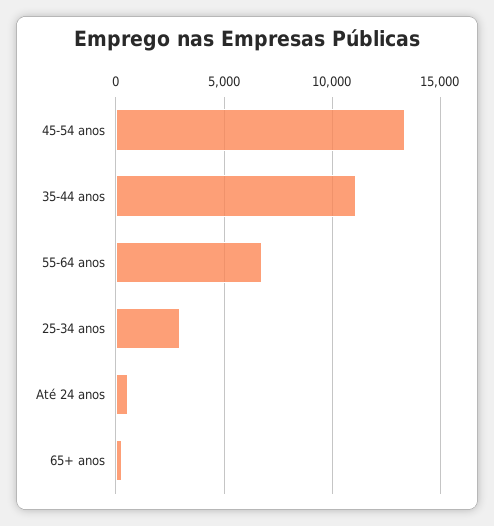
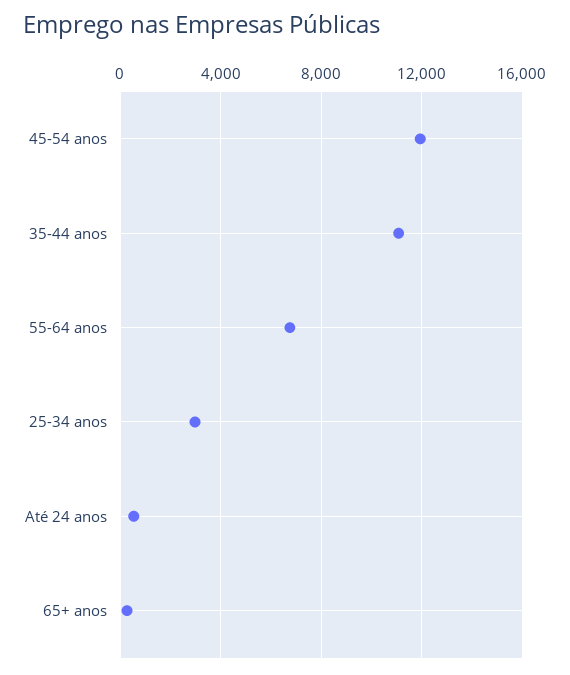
  {
-   "45-54 anos": 13500,
+   "45-54 anos": 12000,
    "35-44 anos": 11000,
    "55-64 anos": 7000,
    "25-34 anos": 3000,
    "Até 24 anos": 500,
    "65+ anos": 500
  }

